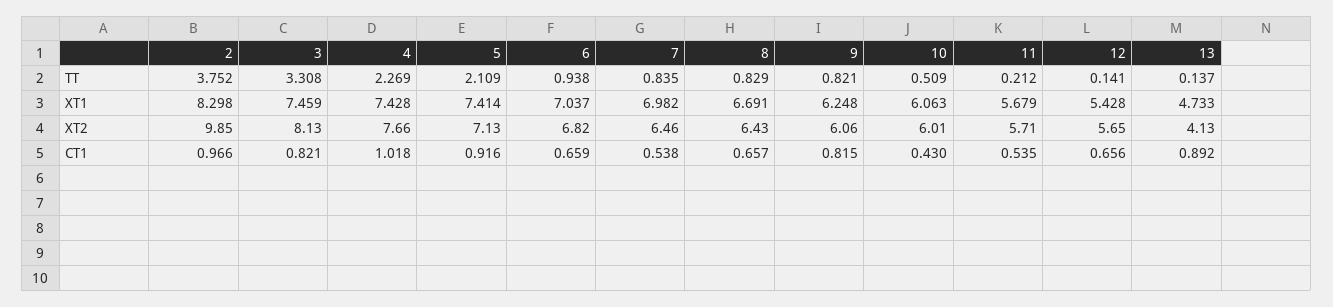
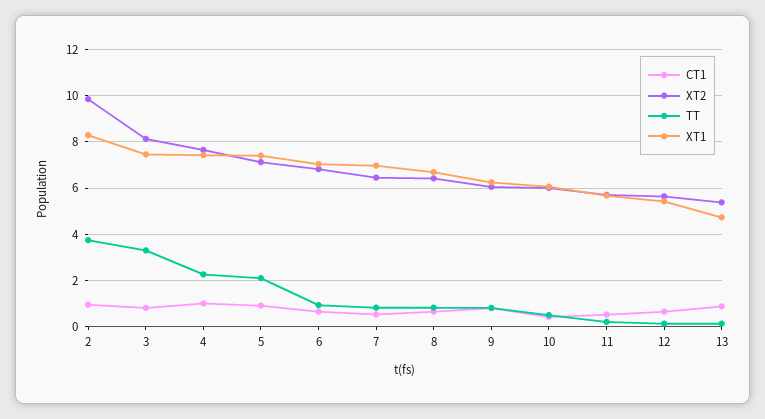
  {
    "TT": {
      "2": 3.752,
      "3": 3.308,
      "4": 2.269,
      "5": 2.109,
      "6": 0.938,
      "7": 0.835,
      "8": 0.829,
      "9": 0.821,
      "10": 0.509,
      "11": 0.212,
      "12": 0.141,
      "13": 0.137
    },
    "XT1": {
      "2": 8.298,
      "3": 7.459,
      "4": 7.428,
      "5": 7.414,
      "6": 7.037,
      "7": 6.982,
      "8": 6.691,
      "9": 6.248,
      "10": 6.063,
      "11": 5.679,
      "12": 5.428,
      "13": 4.733
    },
    "XT2": {
      "2": 9.85,
      "3": 8.13,
      "4": 7.66,
      "5": 7.13,
      "6": 6.82,
      "7": 6.46,
      "8": 6.43,
      "9": 6.06,
      "10": 6.01,
      "11": 5.71,
      "12": 5.65,
-     "13": 4.13
+     "13": 5.5
    },
    "CT1": {
      "2": 0.966,
      "3": 0.821,
      "4": 1.018,
      "5": 0.916,
      "6": 0.659,
      "7": 0.538,
      "8": 0.657,
      "9": 0.815,
      "10": 0.43,
      "11": 0.535,
      "12": 0.656,
      "13": 0.892
    }
  }

